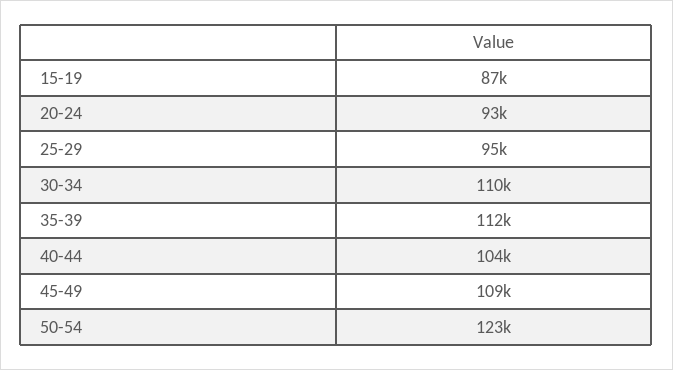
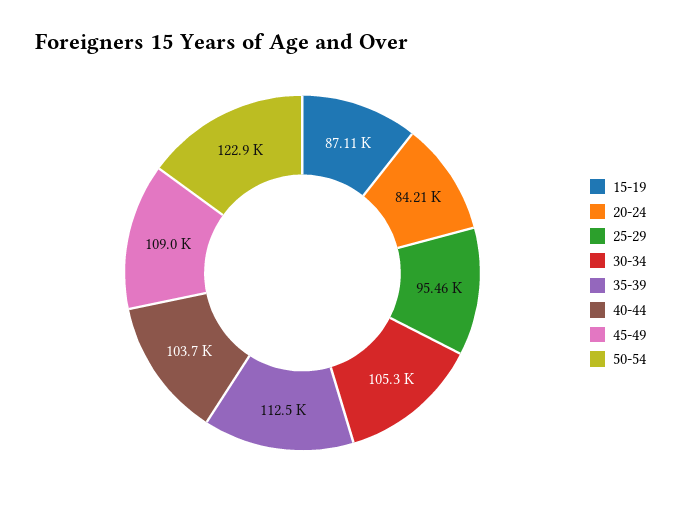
  {
    "15-19": 87110,
-   "20-24": 93000,
+   "20-24": 84210,
    "25-29": 95460,
-   "30-34": 110000,
+   "30-34": 105300,
    "35-39": 112500,
    "40-44": 103700,
    "45-49": 109000,
    "50-54": 122900
  }

